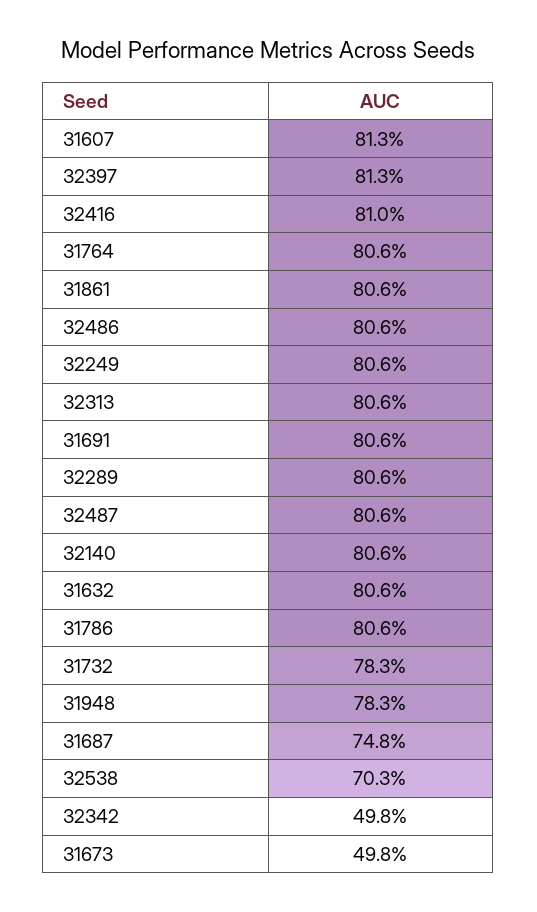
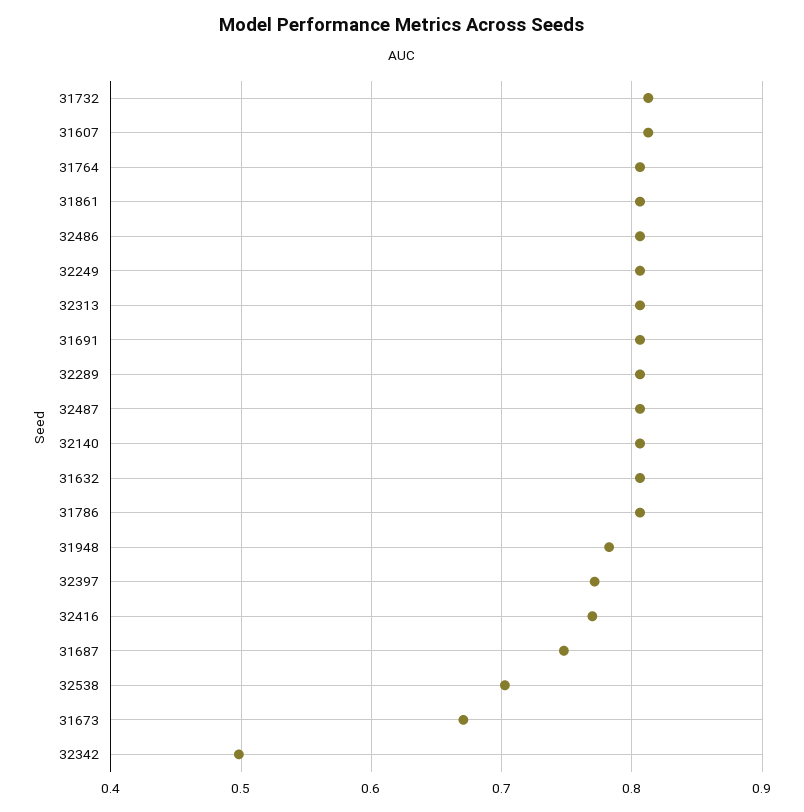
  {
    "31607": 0.813,
-   "32397": 0.813,
+   "32397": 0.77,
-   "32416": 0.81,
+   "32416": 0.77,
    "31764": 0.806,
    "31861": 0.806,
    "32486": 0.806,
    "32249": 0.806,
    "32313": 0.806,
    "31691": 0.806,
    "32289": 0.806,
    "32487": 0.806,
    "32140": 0.806,
    "31632": 0.806,
    "31786": 0.806,
-   "31732": 0.783,
+   "31732": 0.81,
    "31948": 0.783,
    "31687": 0.748,
    "32538": 0.703,
    "32342": 0.498,
-   "31673": 0.498
+   "31673": 0.67
  }

